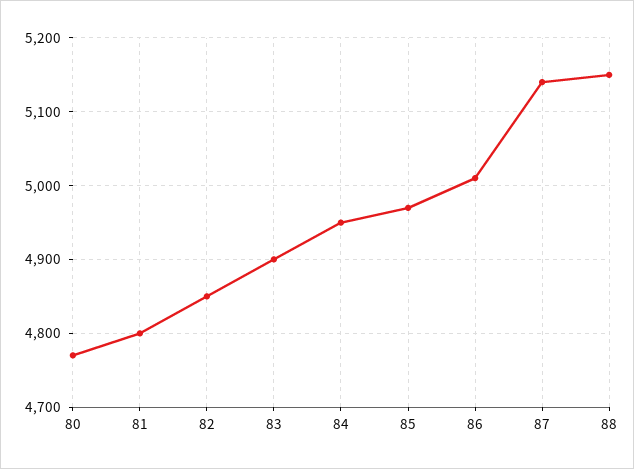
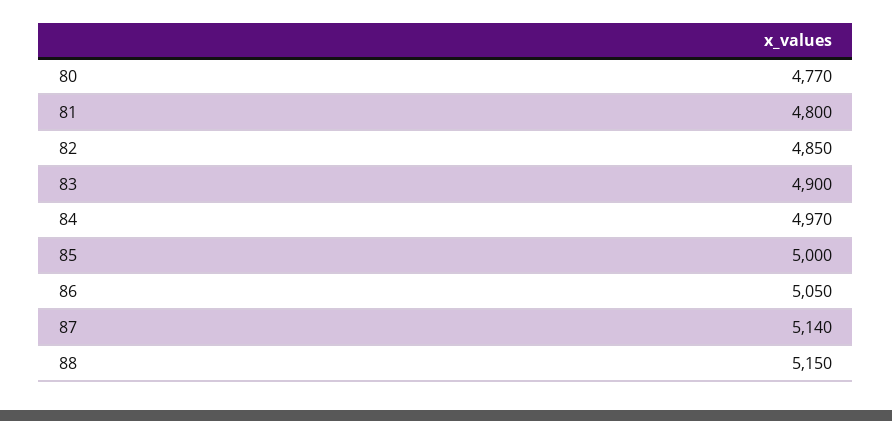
  {
    "80": 4770,
    "81": 4800,
    "82": 4850,
    "83": 4900,
-   "84": 4950,
+   "84": 4970,
-   "85": 4970,
+   "85": 5000,
-   "86": 5010,
+   "86": 5050,
    "87": 5140,
    "88": 5150
  }

